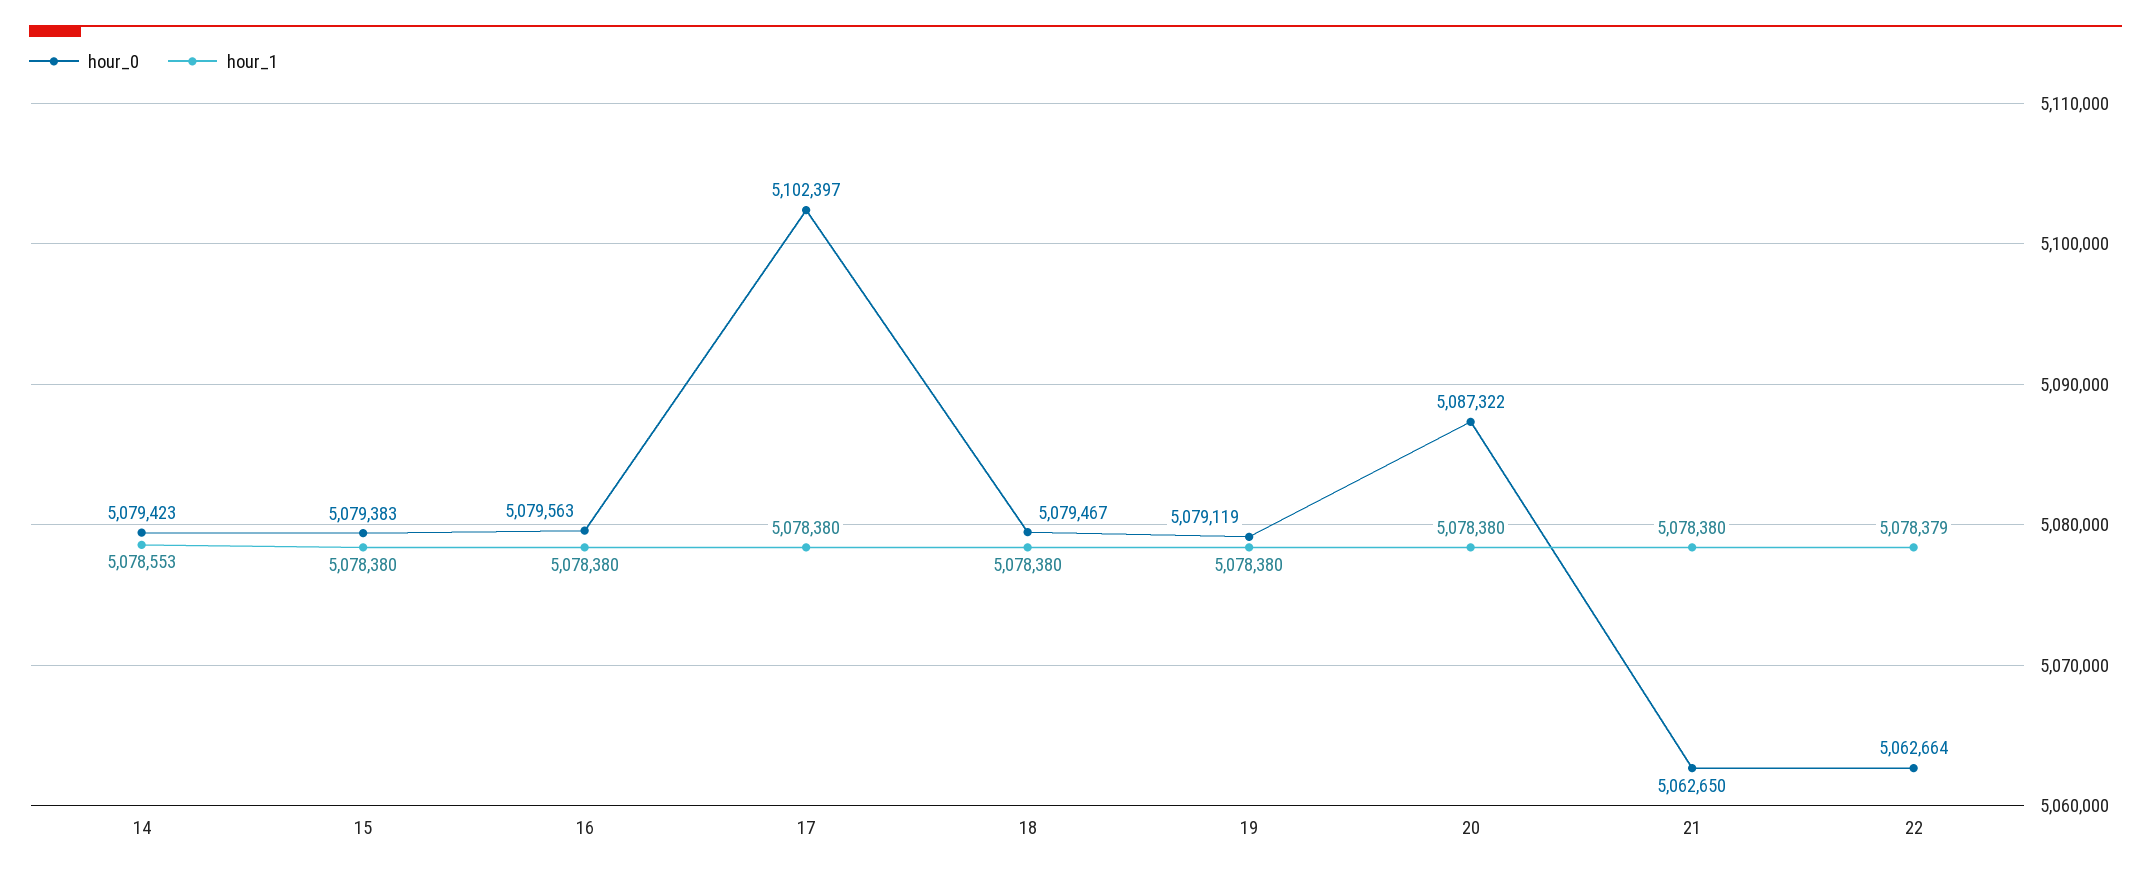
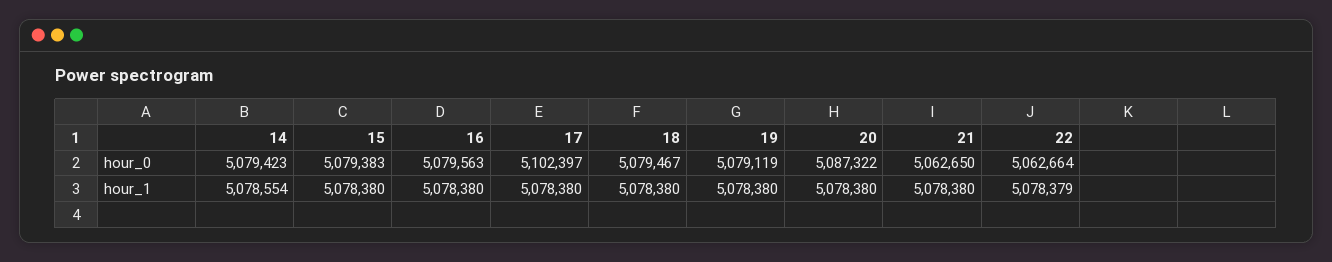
  {
    "hour_0": {
      "14": 5079423,
      "15": 5079383,
      "16": 5079563,
      "17": 5102397,
      "18": 5079467,
      "19": 5079119,
      "20": 5087322,
      "21": 5062650,
      "22": 5062664
    },
    "hour_1": {
-     "14": 5078553,
+     "14": 5078554,
      "15": 5078380,
      "16": 5078380,
      "17": 5078380,
      "18": 5078380,
      "19": 5078380,
      "20": 5078380,
      "21": 5078380,
      "22": 5078379
    }
  }

